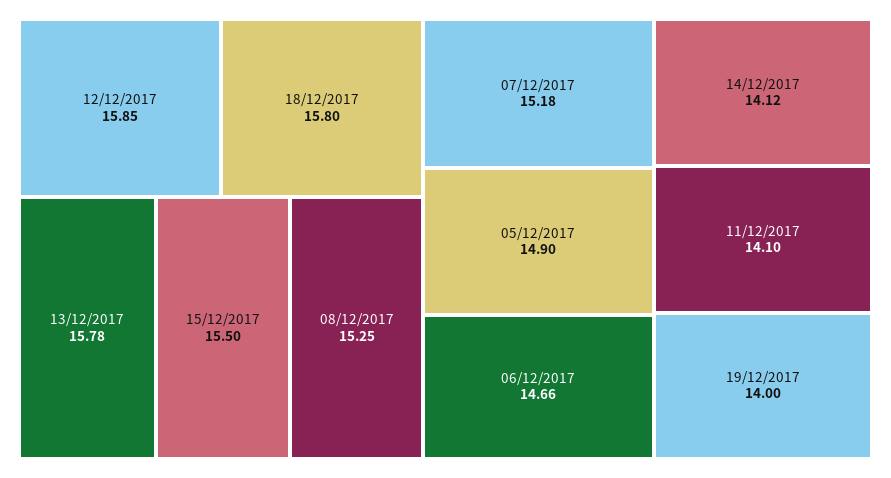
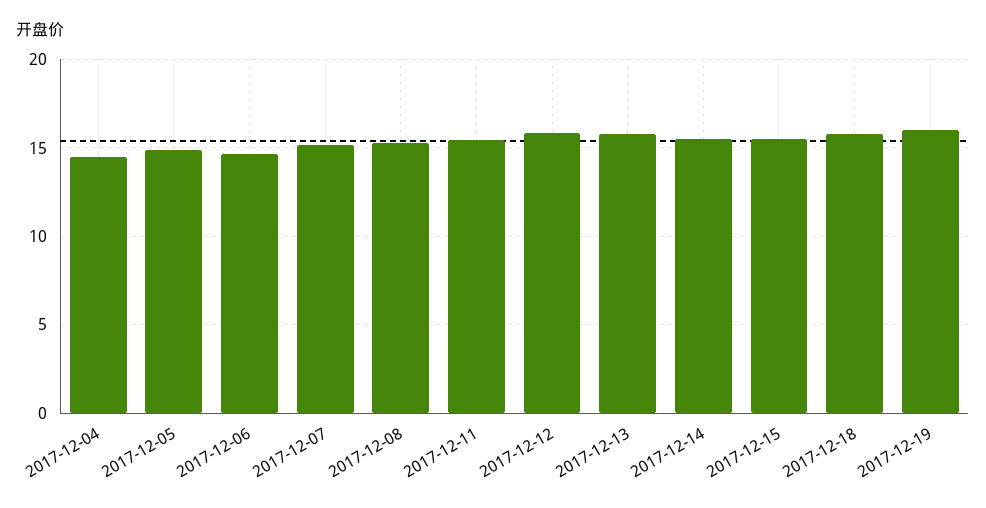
  {
    "12/12/2017": 15.85,
    "18/12/2017": 15.8,
    "13/12/2017": 15.78,
    "15/12/2017": 15.5,
    "08/12/2017": 15.25,
    "07/12/2017": 15.18,
    "05/12/2017": 14.9,
    "06/12/2017": 14.66,
-   "14/12/2017": 14.12,
+   "14/12/2017": 15.5,
-   "11/12/2017": 14.1,
+   "11/12/2017": 15.5,
-   "19/12/2017": 14
+   "19/12/2017": 16,
+   "2017-12-04": 14.5
  }

